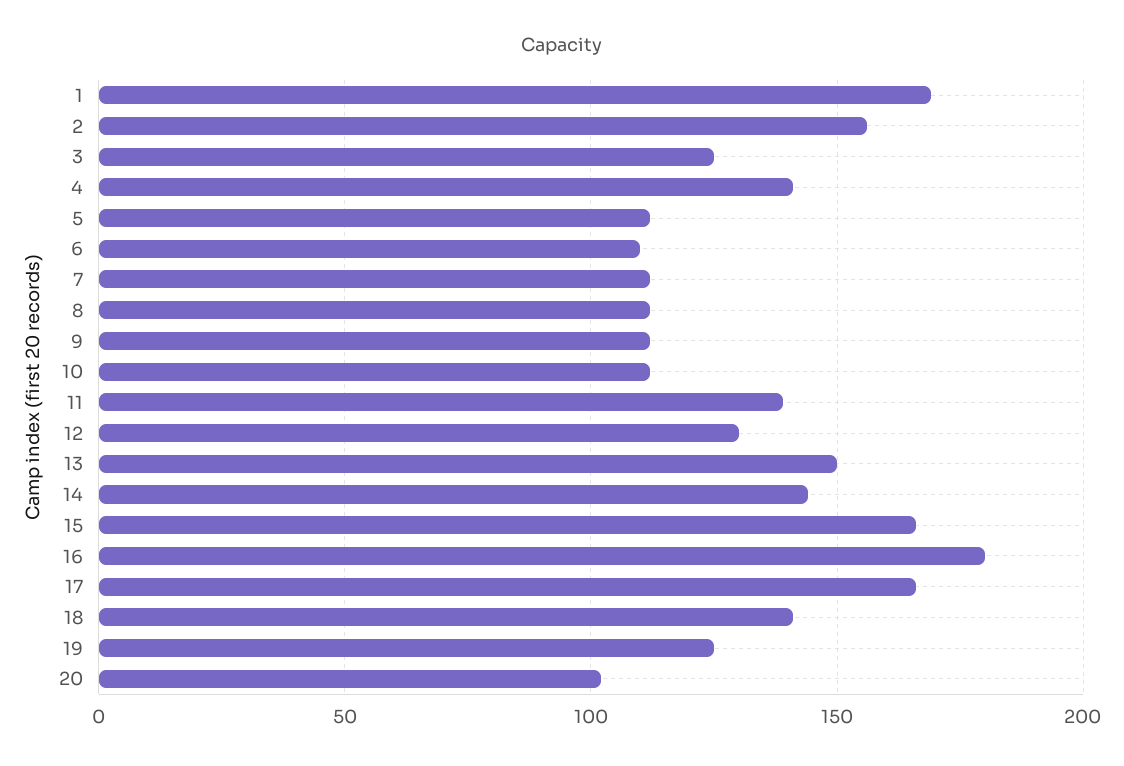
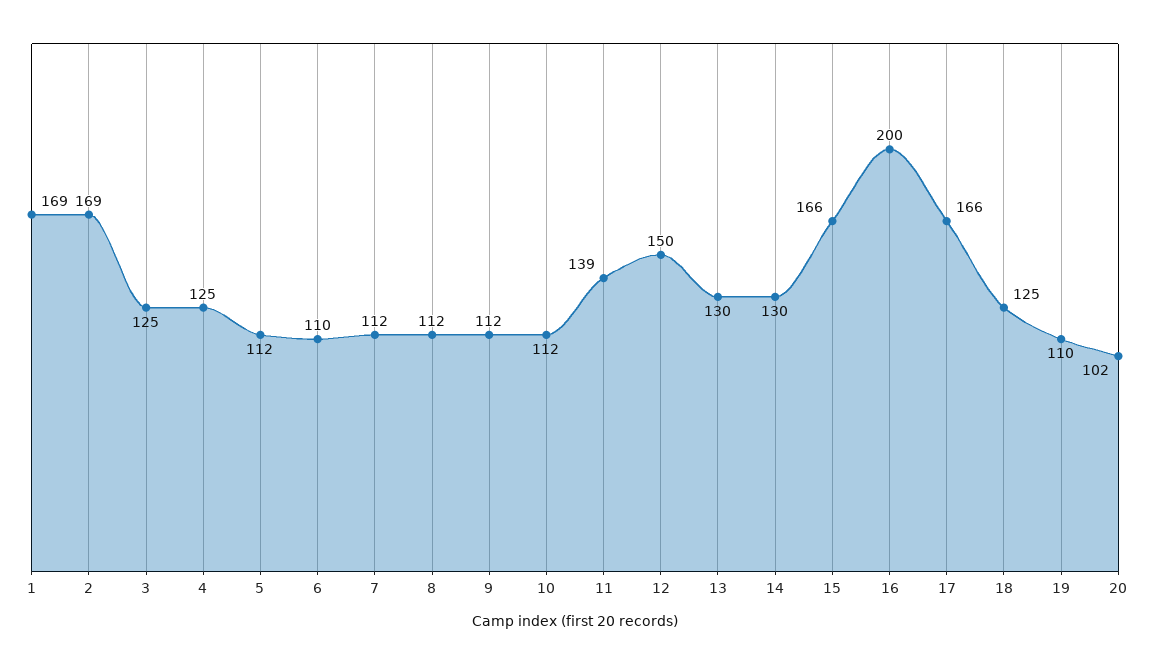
  {
    "1": 169,
-   "2": 155,
+   "2": 169,
    "3": 125,
-   "4": 140,
+   "4": 125,
    "5": 112,
    "6": 110,
    "7": 112,
    "8": 112,
    "9": 112,
    "10": 112,
    "11": 139,
-   "12": 130,
+   "12": 150,
-   "13": 150,
+   "13": 130,
-   "14": 145,
+   "14": 130,
    "15": 166,
-   "16": 180,
+   "16": 200,
    "17": 166,
-   "18": 140,
+   "18": 125,
-   "19": 125,
+   "19": 110,
    "20": 102
  }

